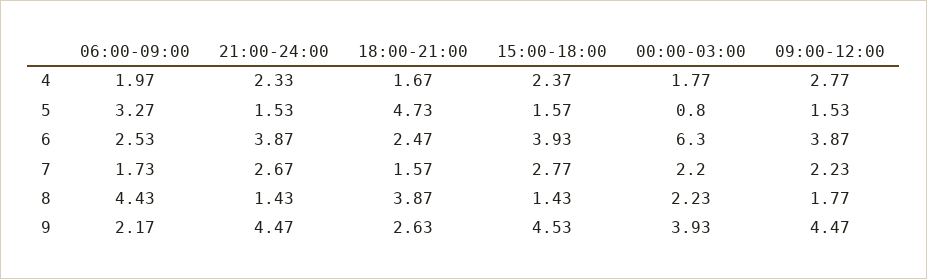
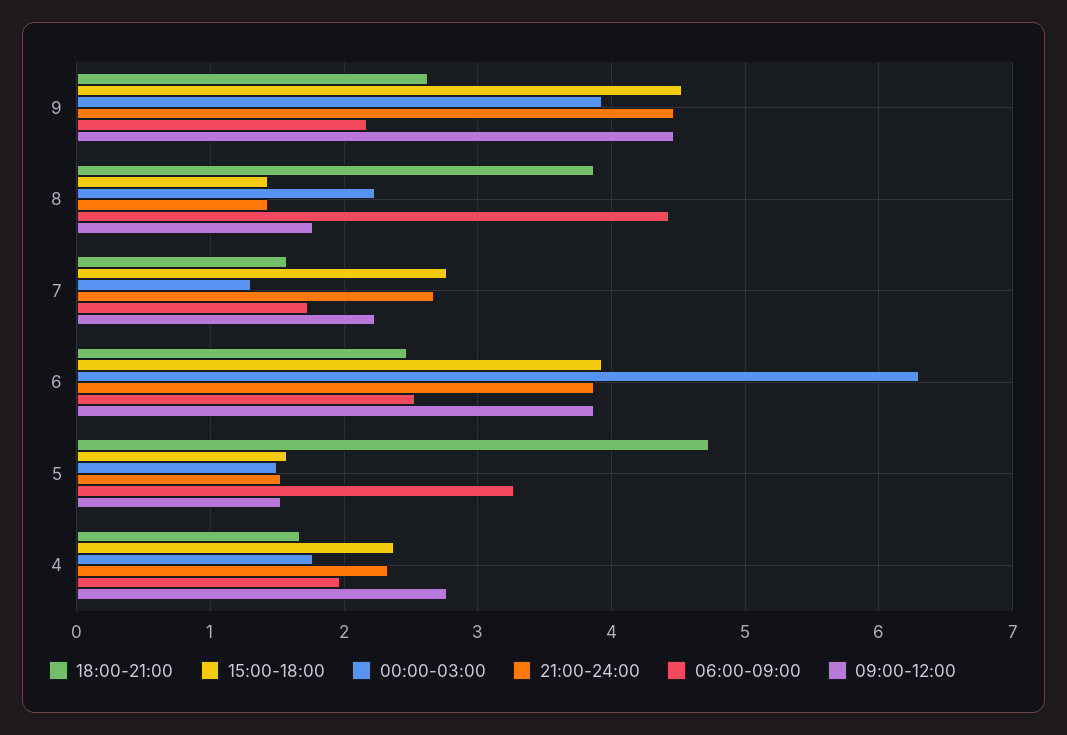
  {
    "06:00-09:00": {
      "4": 1.97,
      "5": 3.27,
      "6": 2.53,
      "7": 1.73,
      "8": 4.43,
      "9": 2.17
    },
    "21:00-24:00": {
      "4": 2.33,
      "5": 1.53,
      "6": 3.87,
      "7": 2.67,
      "8": 1.43,
      "9": 4.47
    },
    "18:00-21:00": {
      "4": 1.67,
      "5": 4.73,
      "6": 2.47,
      "7": 1.57,
      "8": 3.87,
      "9": 2.63
    },
    "15:00-18:00": {
      "4": 2.37,
      "5": 1.57,
      "6": 3.93,
      "7": 2.77,
      "8": 1.43,
      "9": 4.53
    },
    "00:00-03:00": {
      "4": 1.77,
-     "5": 0.8,
+     "5": 1.5,
      "6": 6.3,
-     "7": 2.2,
+     "7": 1.3,
      "8": 2.23,
      "9": 3.93
    },
    "09:00-12:00": {
      "4": 2.77,
      "5": 1.53,
      "6": 3.87,
      "7": 2.23,
      "8": 1.77,
      "9": 4.47
    }
  }

